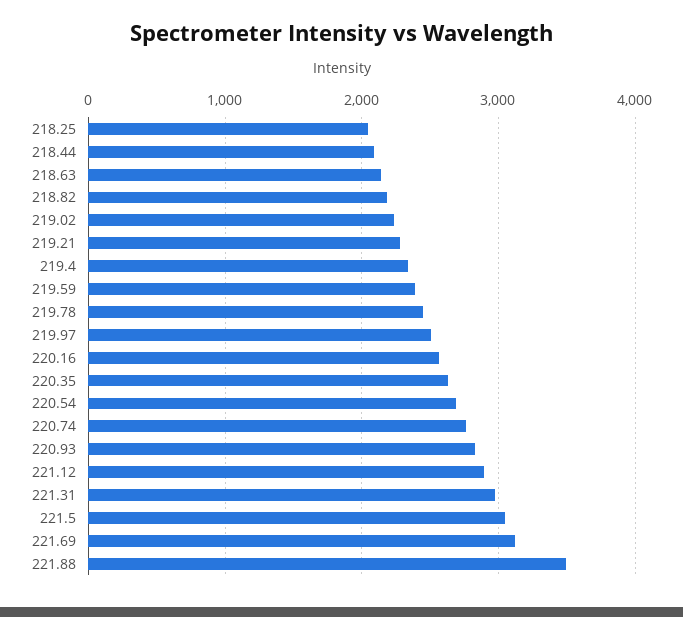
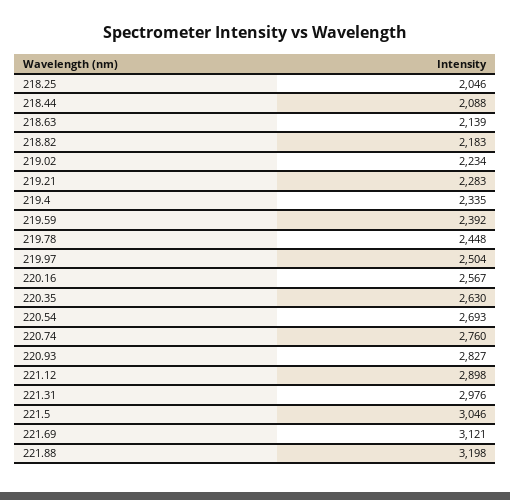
  {
    "218.25": 2046,
    "218.44": 2088,
    "218.63": 2139,
    "218.82": 2183,
    "219.02": 2234,
    "219.21": 2283,
    "219.4": 2335,
    "219.59": 2392,
    "219.78": 2448,
    "219.97": 2504,
    "220.16": 2567,
    "220.35": 2630,
    "220.54": 2693,
    "220.74": 2760,
    "220.93": 2827,
    "221.12": 2898,
    "221.31": 2976,
    "221.5": 3046,
    "221.69": 3121,
-   "221.88": 3500
+   "221.88": 3198
  }

